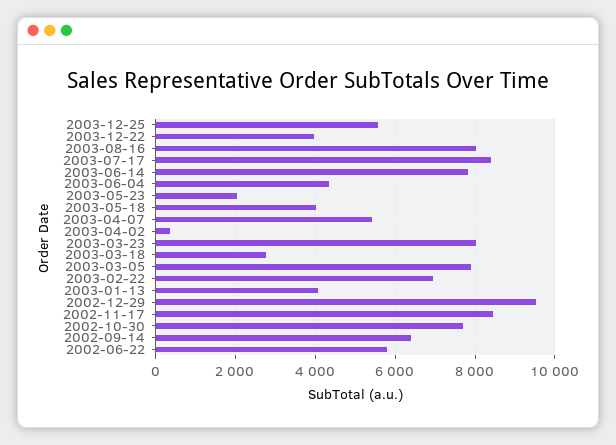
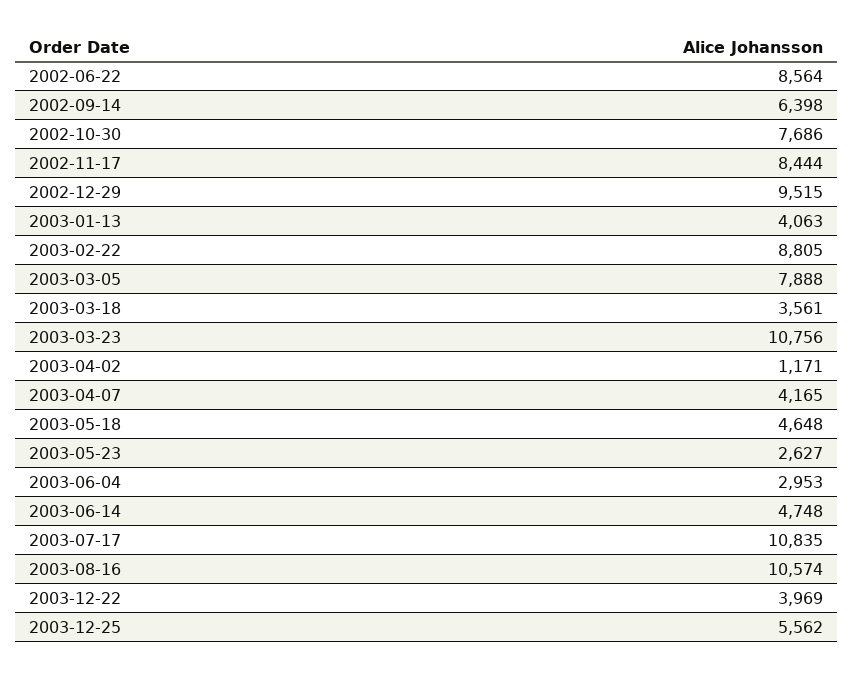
  {
    "2003-12-25": 5562,
    "2003-12-22": 3969,
-   "2003-08-16": 8000,
+   "2003-08-16": 10574,
-   "2003-07-17": 8400,
+   "2003-07-17": 10835,
-   "2003-06-14": 7800,
+   "2003-06-14": 4748,
-   "2003-06-04": 4400,
+   "2003-06-04": 2953,
-   "2003-05-23": 2000,
+   "2003-05-23": 2627,
-   "2003-05-18": 4000,
+   "2003-05-18": 4648,
-   "2003-04-07": 5400,
+   "2003-04-07": 4165,
-   "2003-04-02": 400,
+   "2003-04-02": 1171,
-   "2003-03-23": 8000,
+   "2003-03-23": 10756,
-   "2003-03-18": 2800,
+   "2003-03-18": 3561,
    "2003-03-05": 7888,
-   "2003-02-22": 7000,
+   "2003-02-22": 8805,
    "2003-01-13": 4063,
    "2002-12-29": 9515,
    "2002-11-17": 8444,
    "2002-10-30": 7686,
    "2002-09-14": 6398,
-   "2002-06-22": 5800
+   "2002-06-22": 8564
  }

